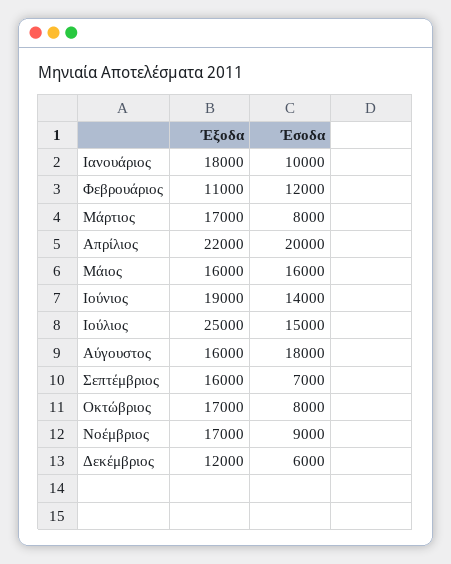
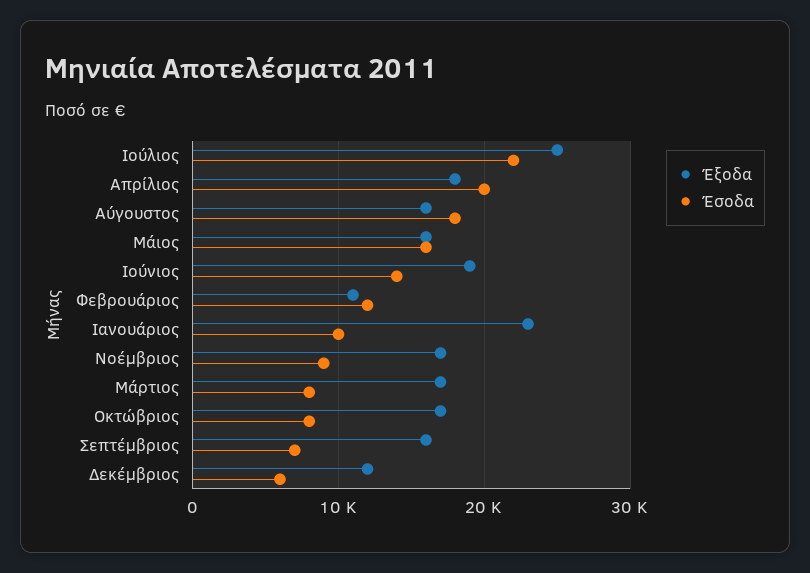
  {
    "Έξοδα": {
-     "Ιανουάριος": 18000,
+     "Ιανουάριος": 23000,
      "Φεβρουάριος": 11000,
      "Μάρτιος": 17000,
-     "Απρίλιος": 22000,
+     "Απρίλιος": 18000,
      "Μάιος": 16000,
      "Ιούνιος": 19000,
      "Ιούλιος": 25000,
      "Αύγουστος": 16000,
      "Σεπτέμβριος": 16000,
      "Οκτώβριος": 17000,
      "Νοέμβριος": 17000,
      "Δεκέμβριος": 12000
    },
    "Έσοδα": {
      "Ιανουάριος": 10000,
      "Φεβρουάριος": 12000,
      "Μάρτιος": 8000,
      "Απρίλιος": 20000,
      "Μάιος": 16000,
      "Ιούνιος": 14000,
-     "Ιούλιος": 15000,
+     "Ιούλιος": 22000,
      "Αύγουστος": 18000,
      "Σεπτέμβριος": 7000,
      "Οκτώβριος": 8000,
      "Νοέμβριος": 9000,
      "Δεκέμβριος": 6000
    }
  }

